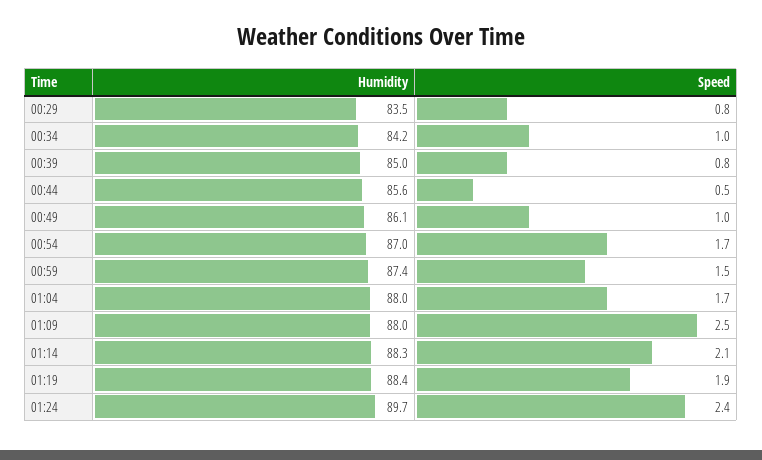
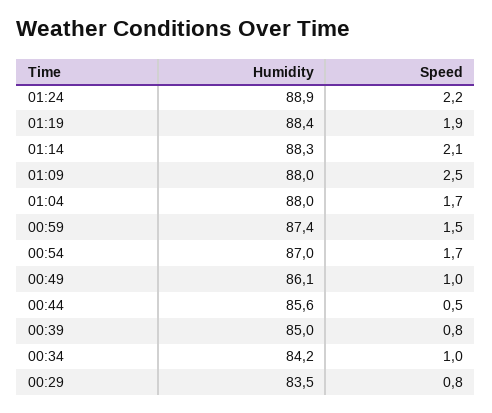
  {
    "Humidity": {
      "00:29": 83.5,
      "00:34": 84.2,
      "00:39": 85,
      "00:44": 85.6,
      "00:49": 86.1,
      "00:54": 87,
      "00:59": 87.4,
      "01:04": 88,
      "01:09": 88,
      "01:14": 88.3,
      "01:19": 88.4,
-     "01:24": 89.7
+     "01:24": 88.9
    },
    "Speed": {
      "00:29": 0.8,
      "00:34": 1,
      "00:39": 0.8,
      "00:44": 0.5,
      "00:49": 1,
      "00:54": 1.7,
      "00:59": 1.5,
      "01:04": 1.7,
      "01:09": 2.5,
      "01:14": 2.1,
      "01:19": 1.9,
-     "01:24": 2.4
+     "01:24": 2.2
    }
  }

